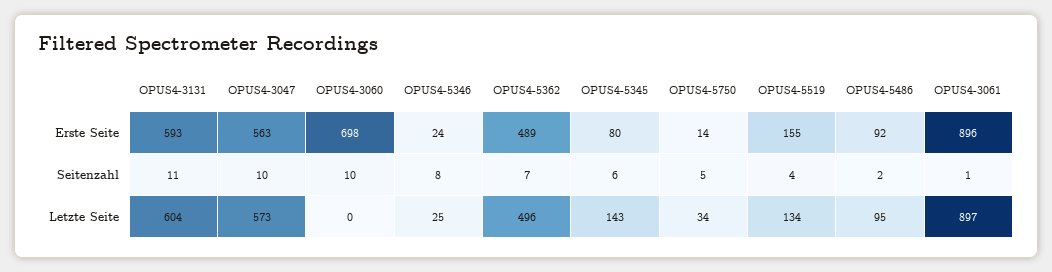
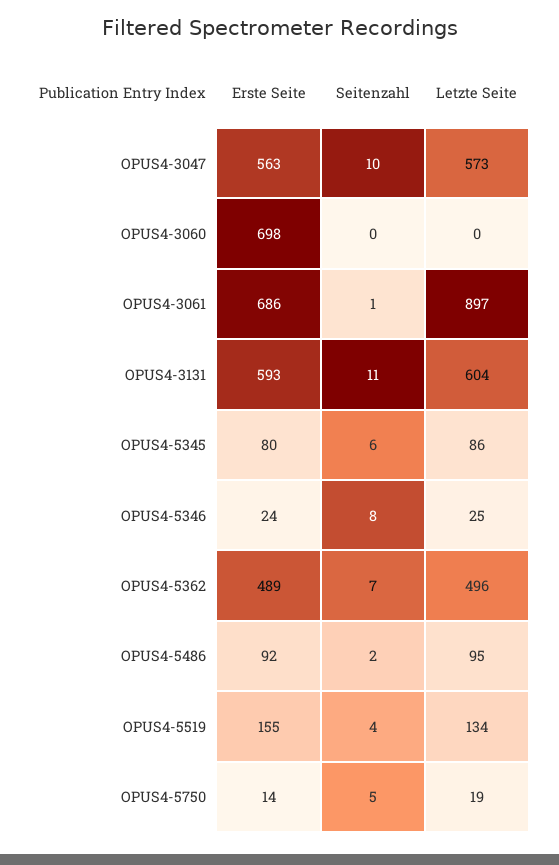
  {
    "OPUS4-3131": {
      "Erste Seite": 593,
      "Seitenzahl": 11,
      "Letzte Seite": 604
    },
    "OPUS4-3047": {
      "Erste Seite": 563,
      "Seitenzahl": 10,
      "Letzte Seite": 573
    },
    "OPUS4-3060": {
      "Erste Seite": 698,
-     "Seitenzahl": 10,
+     "Seitenzahl": 0,
      "Letzte Seite": 0
    },
    "OPUS4-5346": {
      "Erste Seite": 24,
      "Seitenzahl": 8,
      "Letzte Seite": 25
    },
    "OPUS4-5362": {
      "Erste Seite": 489,
      "Seitenzahl": 7,
      "Letzte Seite": 496
    },
    "OPUS4-5345": {
      "Erste Seite": 80,
      "Seitenzahl": 6,
-     "Letzte Seite": 143
+     "Letzte Seite": 86
    },
    "OPUS4-5750": {
      "Erste Seite": 14,
      "Seitenzahl": 5,
-     "Letzte Seite": 34
+     "Letzte Seite": 19
    },
    "OPUS4-5519": {
      "Erste Seite": 155,
      "Seitenzahl": 4,
      "Letzte Seite": 134
    },
    "OPUS4-5486": {
      "Erste Seite": 92,
      "Seitenzahl": 2,
      "Letzte Seite": 95
    },
    "OPUS4-3061": {
-     "Erste Seite": 896,
+     "Erste Seite": 686,
      "Seitenzahl": 1,
      "Letzte Seite": 897
    }
  }

